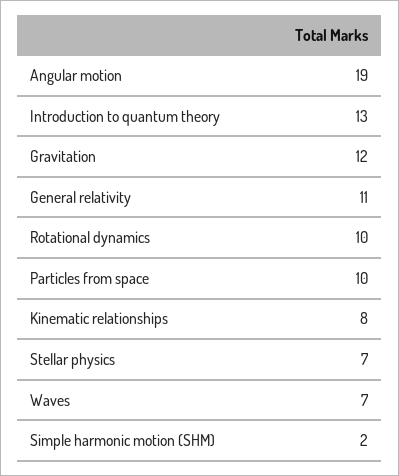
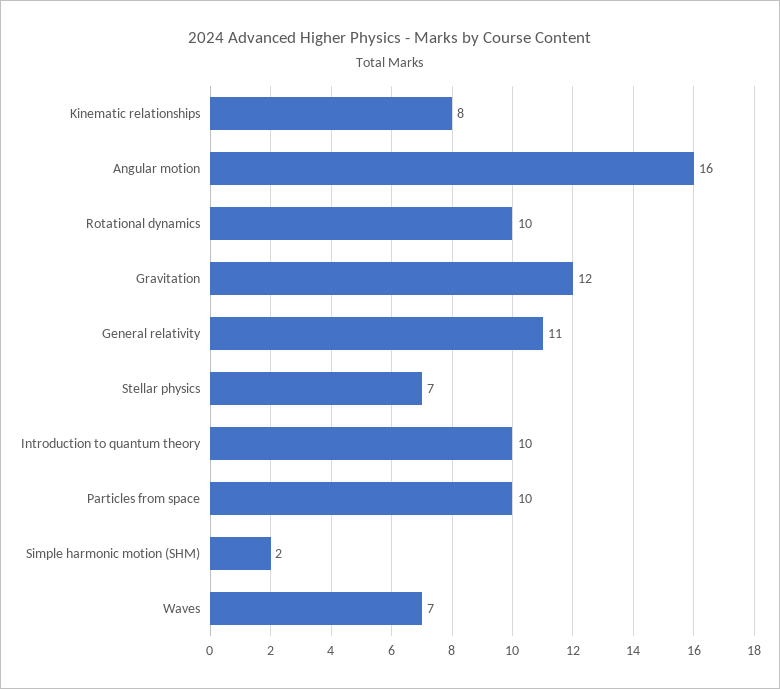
  {
-   "Angular motion": 19,
+   "Angular motion": 16,
-   "Introduction to quantum theory": 13,
+   "Introduction to quantum theory": 10,
    "Gravitation": 12,
    "General relativity": 11,
    "Rotational dynamics": 10,
    "Particles from space": 10,
    "Kinematic relationships": 8,
    "Stellar physics": 7,
    "Waves": 7,
    "Simple harmonic motion (SHM)": 2
  }

